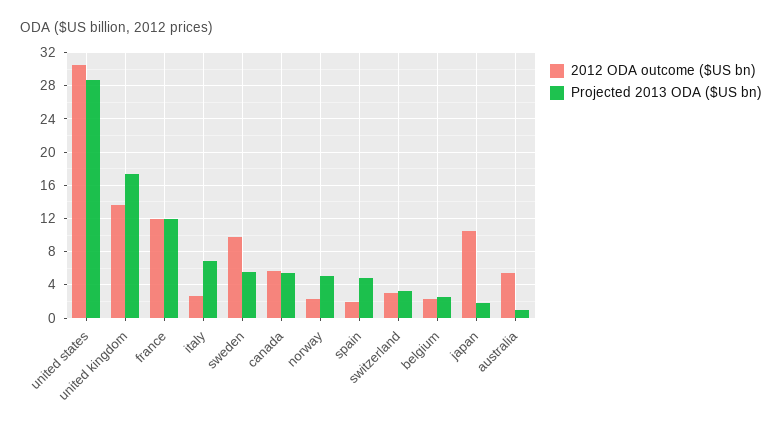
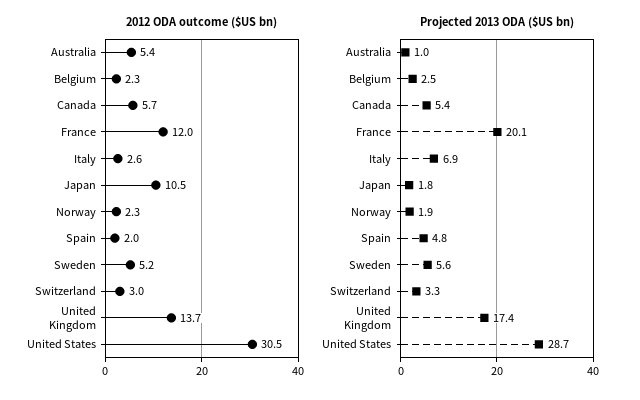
  {
    "2012 ODA outcome ($US bn)": {
      "united states": 30.5,
      "united kingdom": 13.7,
      "france": 12,
      "italy": 2.6,
-     "sweden": 10,
+     "sweden": 5.2,
      "canada": 5.7,
      "norway": 2.3,
      "spain": 2,
      "switzerland": 3,
      "belgium": 2.3,
      "japan": 10.5,
      "australia": 5.4
    },
    "Projected 2013 ODA ($US bn)": {
      "united states": 28.7,
      "united kingdom": 17.4,
-     "france": 12,
+     "france": 20.1,
      "italy": 6.9,
      "sweden": 5.6,
      "canada": 5.4,
-     "norway": 5,
+     "norway": 1.9,
      "spain": 4.8,
      "switzerland": 3.3,
      "belgium": 2.5,
      "japan": 1.8,
      "australia": 1
    }
  }

